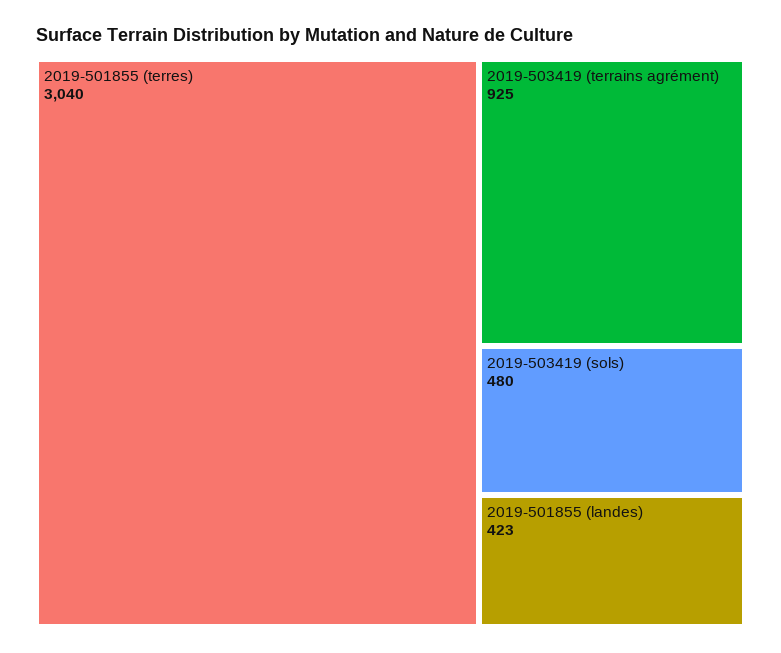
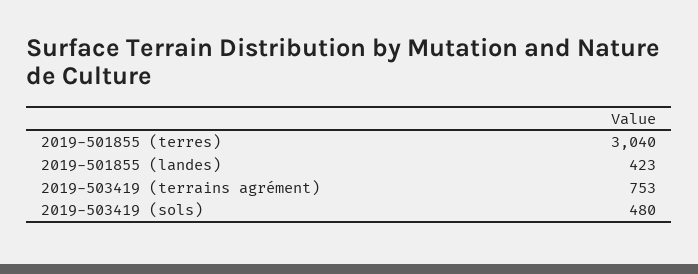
  {
    "2019-501855 (terres)": 3040,
-   "2019-503419 (terrains agrément)": 925,
+   "2019-503419 (terrains agrément)": 753,
    "2019-503419 (sols)": 480,
    "2019-501855 (landes)": 423
  }

